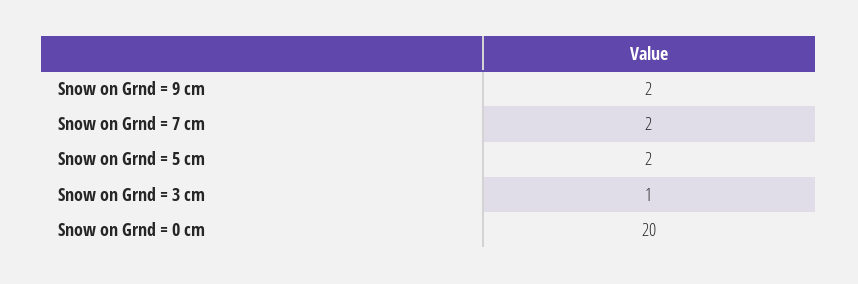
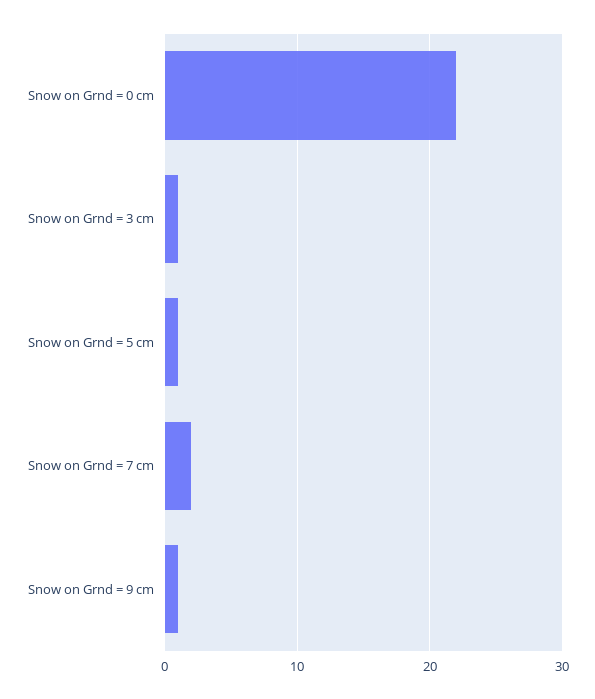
  {
-   "Snow on Grnd = 9 cm": 2,
+   "Snow on Grnd = 9 cm": 1,
    "Snow on Grnd = 7 cm": 2,
-   "Snow on Grnd = 5 cm": 2,
+   "Snow on Grnd = 5 cm": 1,
    "Snow on Grnd = 3 cm": 1,
-   "Snow on Grnd = 0 cm": 20
+   "Snow on Grnd = 0 cm": 22
  }

